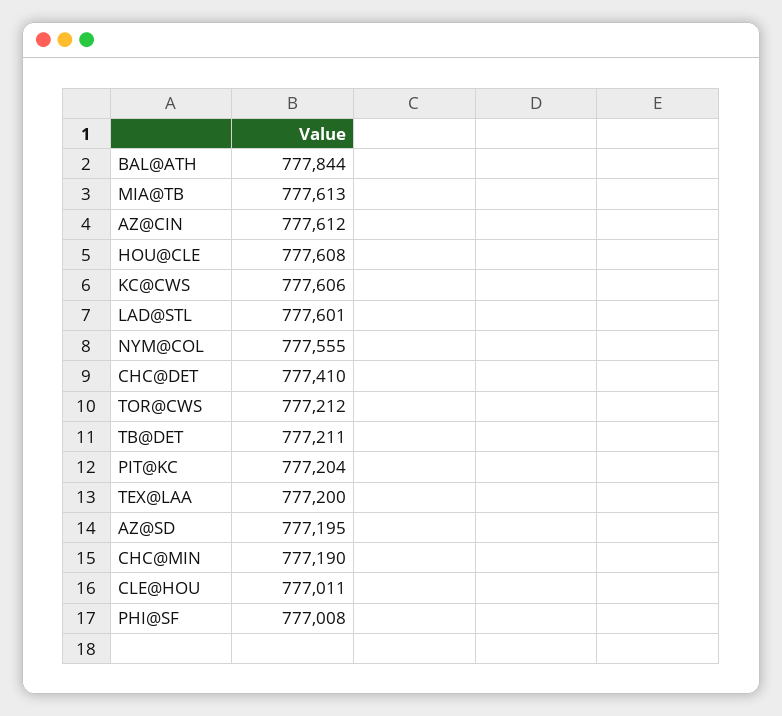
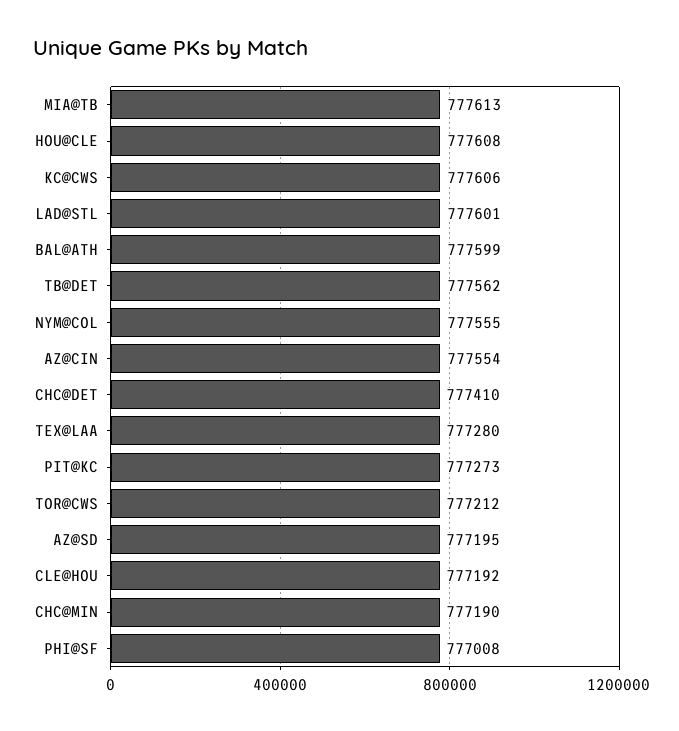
  {
-   "BAL@ATH": 777844,
+   "BAL@ATH": 777599,
    "MIA@TB": 777613,
-   "AZ@CIN": 777612,
+   "AZ@CIN": 777554,
    "HOU@CLE": 777608,
    "KC@CWS": 777606,
    "LAD@STL": 777601,
    "NYM@COL": 777555,
    "CHC@DET": 777410,
    "TOR@CWS": 777212,
-   "TB@DET": 777211,
+   "TB@DET": 777562,
-   "PIT@KC": 777204,
+   "PIT@KC": 777273,
-   "TEX@LAA": 777200,
+   "TEX@LAA": 777280,
    "AZ@SD": 777195,
    "CHC@MIN": 777190,
-   "CLE@HOU": 777011,
+   "CLE@HOU": 777192,
    "PHI@SF": 777008
  }

